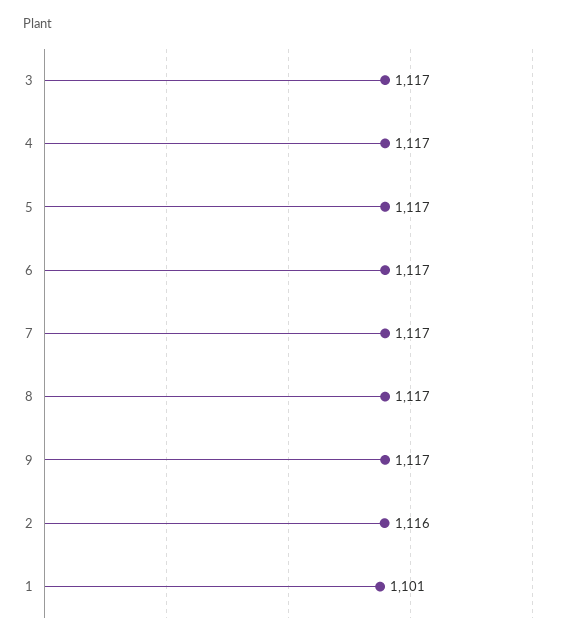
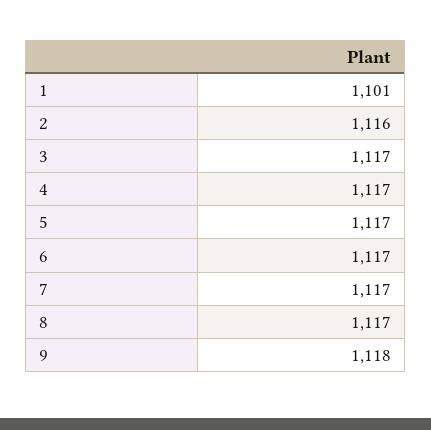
  {
    "3": 1117,
    "4": 1117,
    "5": 1117,
    "6": 1117,
    "7": 1117,
    "8": 1117,
-   "9": 1117,
+   "9": 1118,
    "2": 1116,
    "1": 1101
  }

